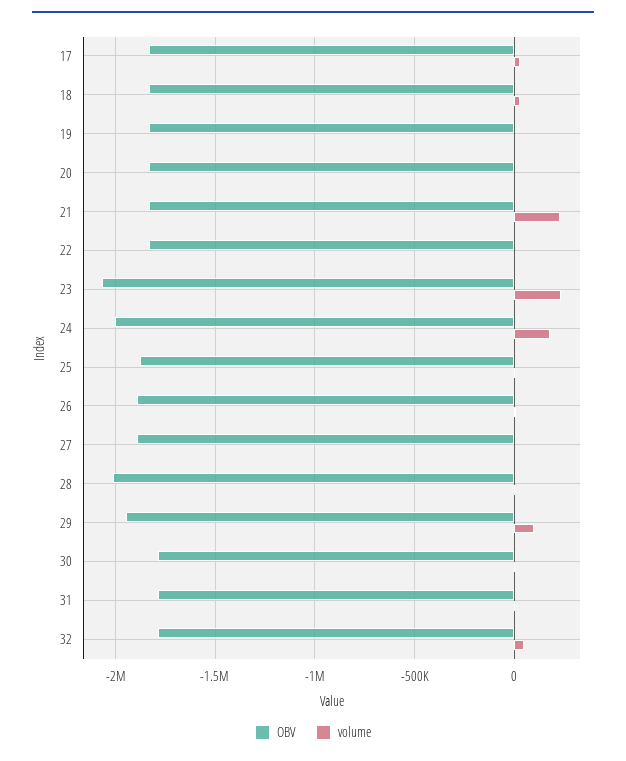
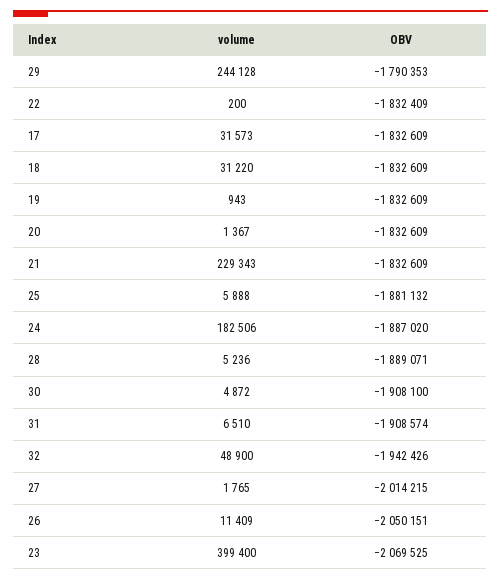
  {
    "OBV": {
      "17": -1832609,
      "18": -1832609,
      "19": -1832609,
      "20": -1832609,
      "21": -1832609,
      "22": -1832409,
      "23": -2069525,
-     "24": -2000000,
+     "24": -1887020,
      "25": -1881132,
-     "26": -1900000,
+     "26": -2050151,
-     "27": -1900000,
+     "27": -2014215,
-     "28": -2000000,
+     "28": -1889071,
-     "29": -1950000,
+     "29": -1790353,
-     "30": -1800000,
+     "30": -1908100,
-     "31": -1800000,
+     "31": -1908574,
-     "32": -1800000
+     "32": -1942426
    },
    "volume": {
      "17": 31573,
      "18": 31220,
      "19": 943,
      "20": 1367,
      "21": 229343,
      "22": 200,
-     "23": 250000,
+     "23": 399400,
      "24": 182506,
      "25": 5888,
      "26": 11409,
      "27": 1765,
      "28": 5236,
-     "29": 100000,
+     "29": 244128,
      "30": 4872,
      "31": 6510,
      "32": 48900
    }
  }

